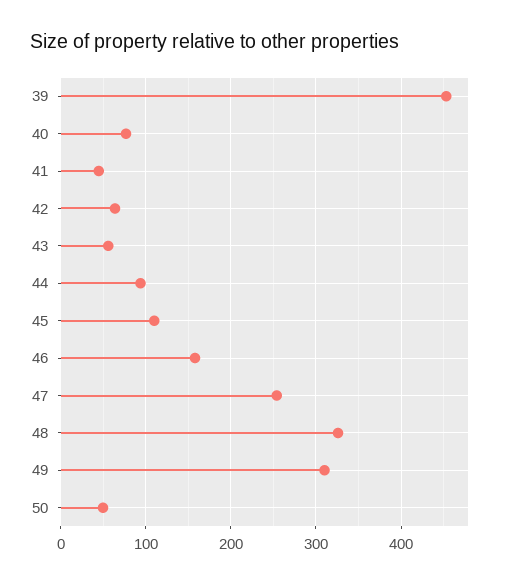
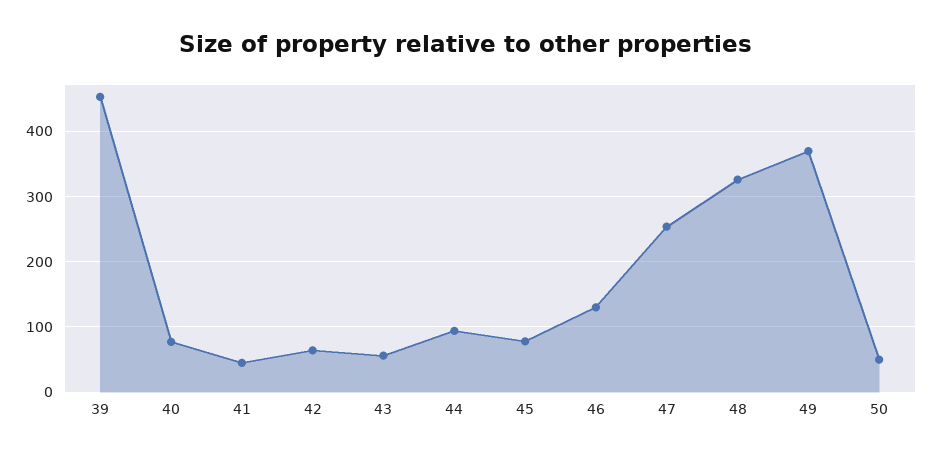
  {
    "39": 450,
    "40": 80,
    "41": 50,
    "42": 60,
    "43": 60,
    "44": 90,
-   "45": 110,
+   "45": 80,
-   "46": 160,
+   "46": 130,
    "47": 250,
    "48": 330,
-   "49": 310,
+   "49": 370,
    "50": 50
  }

